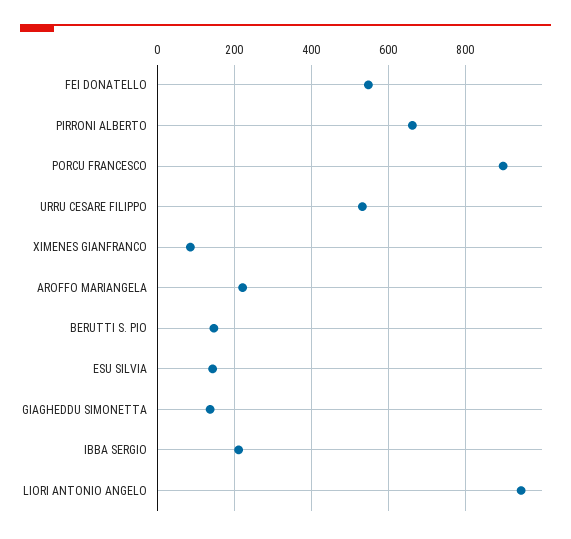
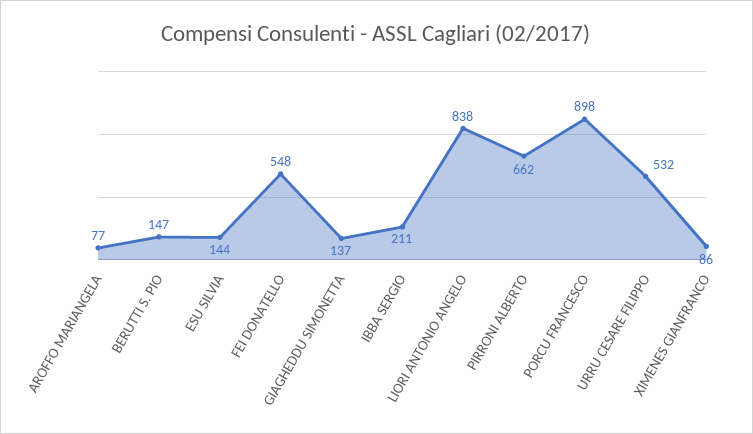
  {
    "FEI DONATELLO": 548,
    "PIRRONI ALBERTO": 662,
    "PORCU FRANCESCO": 898,
    "URRU CESARE FILIPPO": 532,
    "XIMENES GIANFRANCO": 86,
-   "AROFFO MARIANGELA": 220,
+   "AROFFO MARIANGELA": 77,
    "BERUTTI S. PIO": 147,
    "ESU SILVIA": 144,
    "GIAGHEDDU SIMONETTA": 137,
    "IBBA SERGIO": 211,
-   "LIORI ANTONIO ANGELO": 940
+   "LIORI ANTONIO ANGELO": 838
  }

